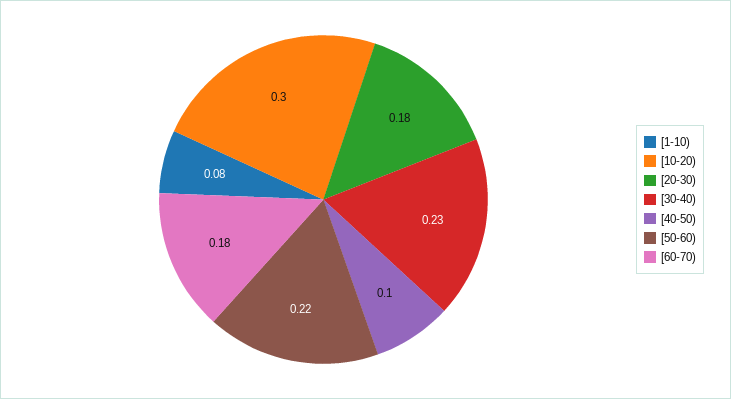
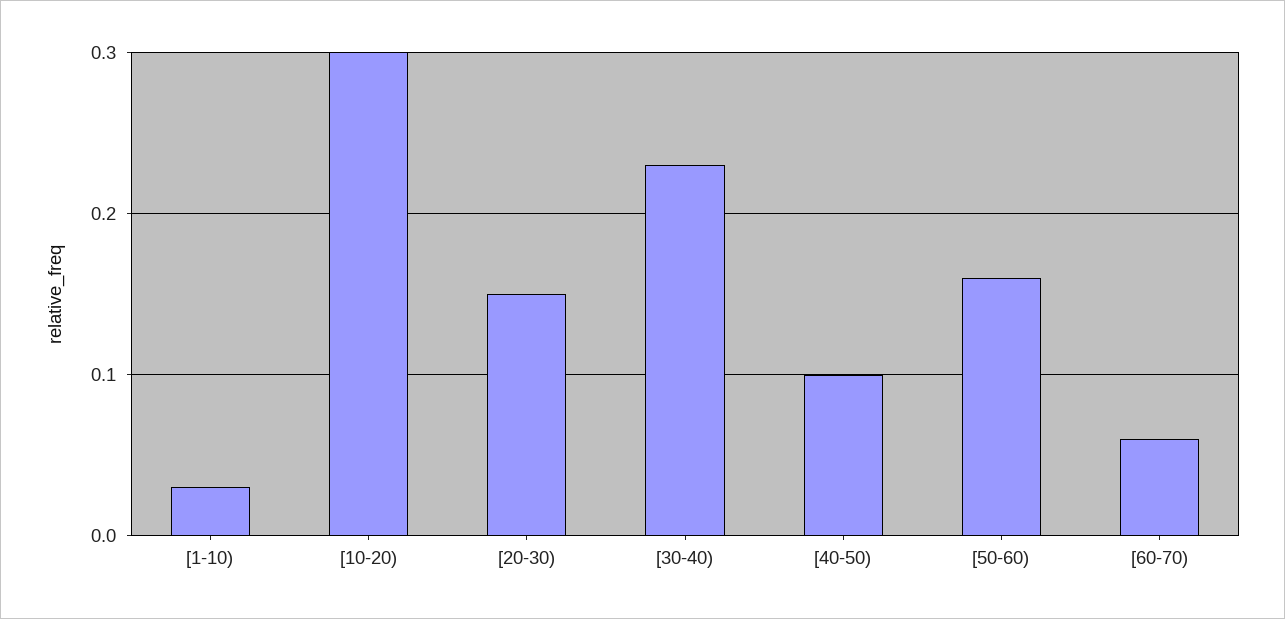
  {
-   "[1-10)": 0.08,
+   "[1-10)": 0.03,
    "[10-20)": 0.3,
-   "[20-30)": 0.18,
+   "[20-30)": 0.15,
    "[30-40)": 0.23,
    "[40-50)": 0.1,
-   "[50-60)": 0.22,
+   "[50-60)": 0.16,
-   "[60-70)": 0.18
+   "[60-70)": 0.06
  }

